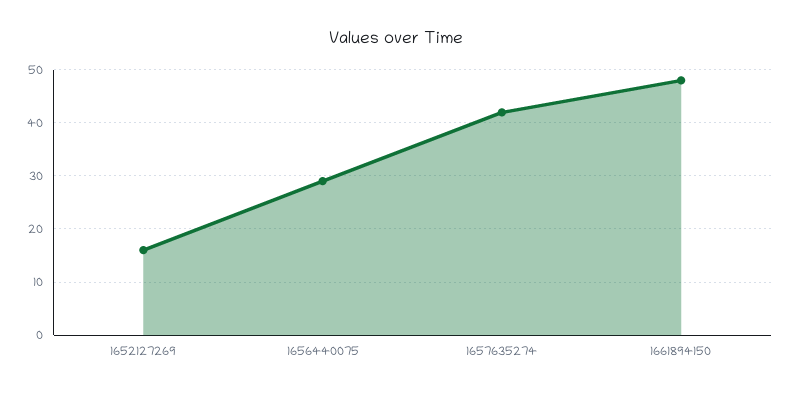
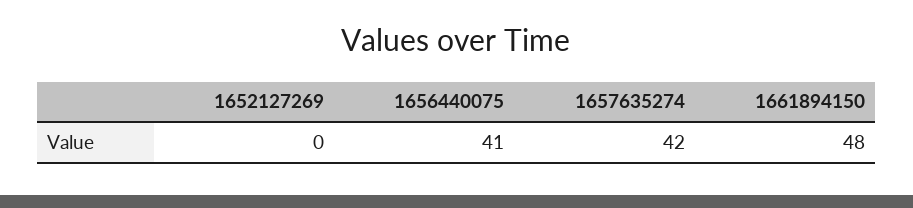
  {
-   "1652127269": 15,
+   "1652127269": 0,
-   "1656440075": 30,
+   "1656440075": 41,
    "1657635274": 42,
    "1661894150": 48
  }

